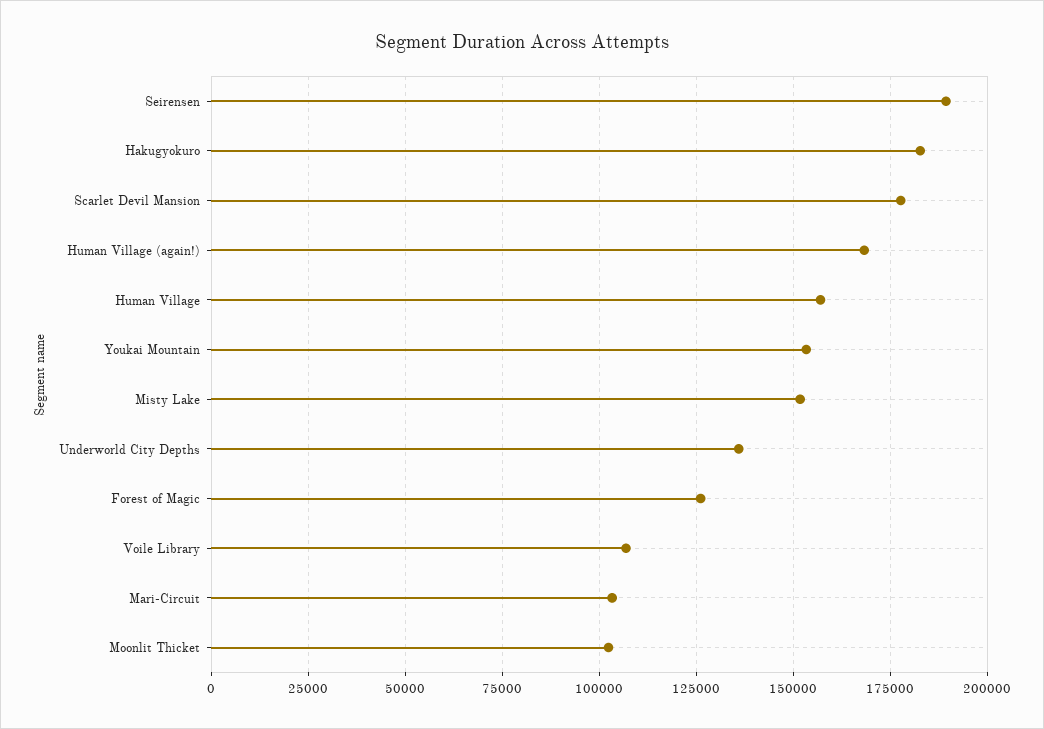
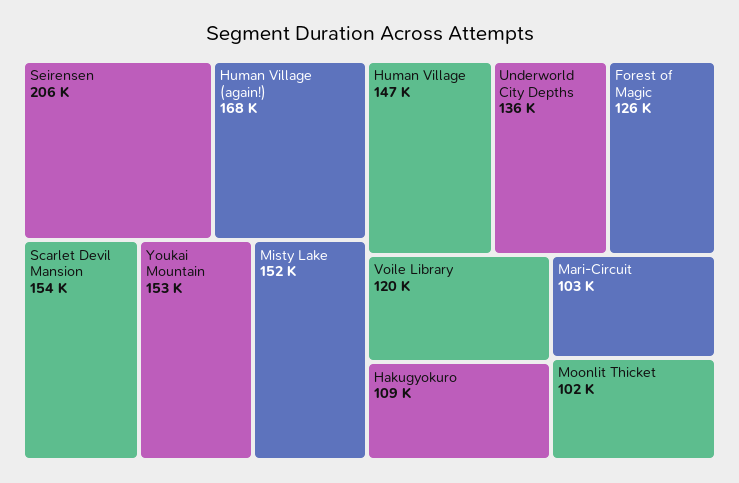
  {
-   "Seirensen": 190000,
+   "Seirensen": 206000,
-   "Hakugyokuro": 182500,
+   "Hakugyokuro": 109000,
-   "Scarlet Devil Mansion": 177500,
+   "Scarlet Devil Mansion": 154000,
    "Human Village (again!)": 168000,
-   "Human Village": 157500,
+   "Human Village": 147000,
    "Youkai Mountain": 153000,
    "Misty Lake": 152000,
    "Underworld City Depths": 136000,
    "Forest of Magic": 126000,
-   "Voile Library": 107500,
+   "Voile Library": 120000,
    "Mari-Circuit": 103000,
    "Moonlit Thicket": 102000
  }

